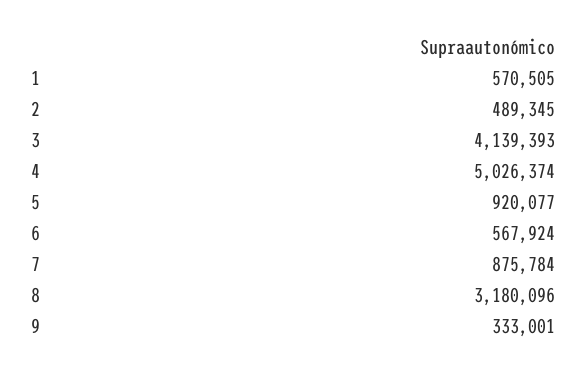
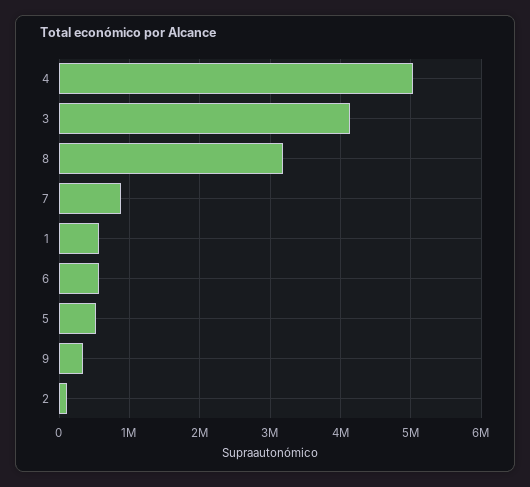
  {
    "1": 570505,
-   "2": 489345,
+   "2": 100000,
    "3": 4139393,
    "4": 5026374,
-   "5": 920077,
+   "5": 500000,
    "6": 567924,
    "7": 875784,
    "8": 3180096,
    "9": 333001
  }

